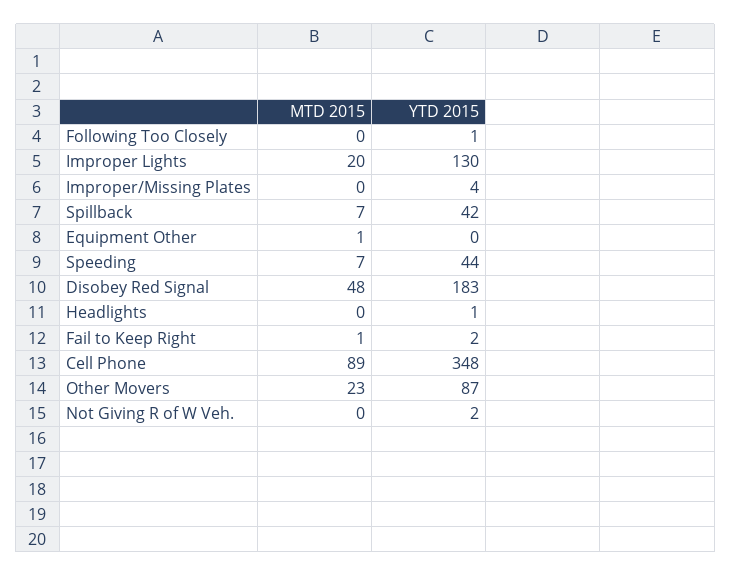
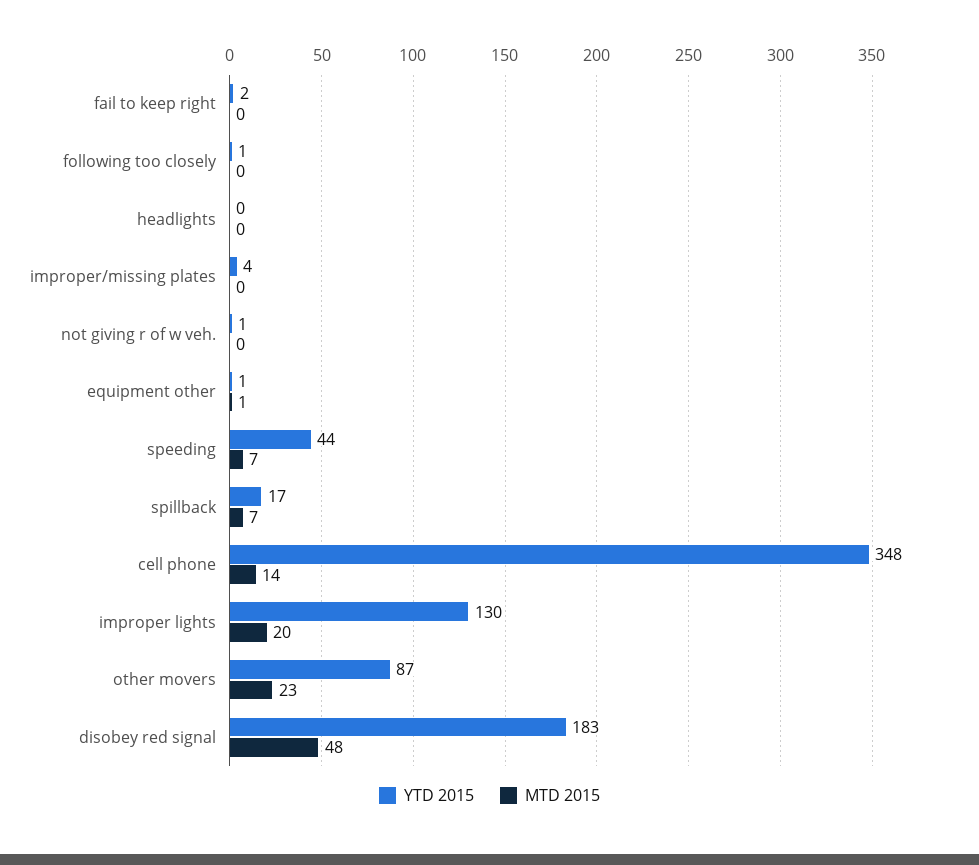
  {
    "MTD 2015": {
      "Following Too Closely": 0,
      "Improper Lights": 20,
      "Improper/Missing Plates": 0,
      "Spillback": 7,
      "Equipment Other": 1,
      "Speeding": 7,
      "Disobey Red Signal": 48,
      "Headlights": 0,
-     "Fail to Keep Right": 1,
+     "Fail to Keep Right": 0,
-     "Cell Phone": 89,
+     "Cell Phone": 14,
      "Other Movers": 23,
      "Not Giving R of W Veh.": 0
    },
    "YTD 2015": {
      "Following Too Closely": 1,
      "Improper Lights": 130,
      "Improper/Missing Plates": 4,
-     "Spillback": 42,
+     "Spillback": 17,
-     "Equipment Other": 0,
+     "Equipment Other": 1,
      "Speeding": 44,
      "Disobey Red Signal": 183,
-     "Headlights": 1,
+     "Headlights": 0,
      "Fail to Keep Right": 2,
      "Cell Phone": 348,
      "Other Movers": 87,
-     "Not Giving R of W Veh.": 2
+     "Not Giving R of W Veh.": 1
    }
  }

